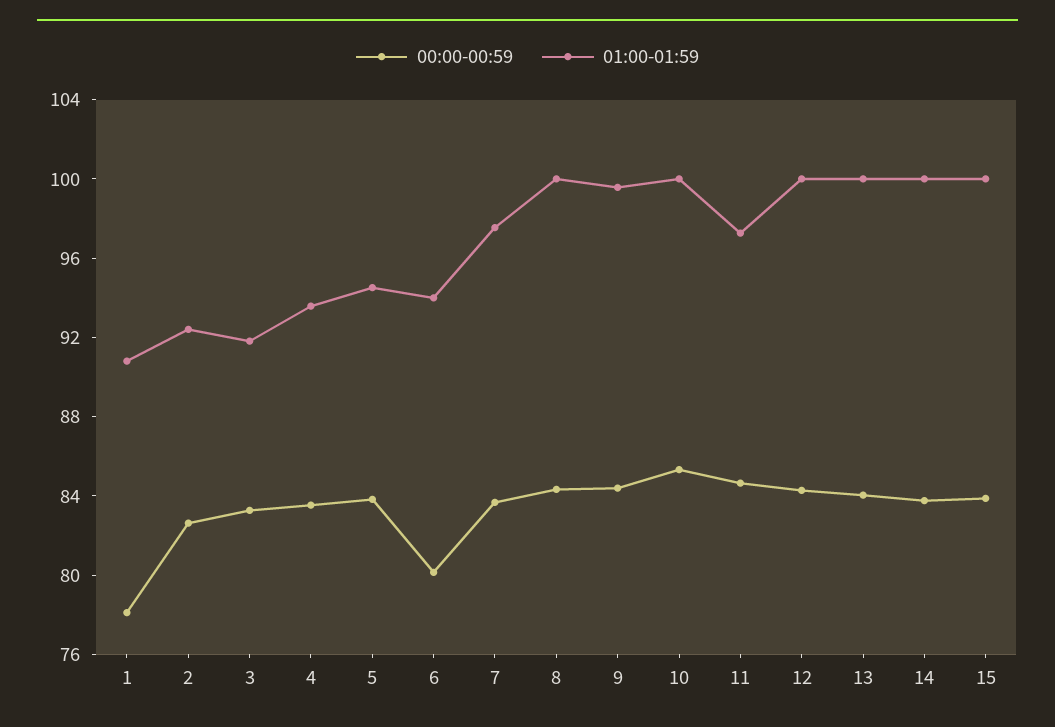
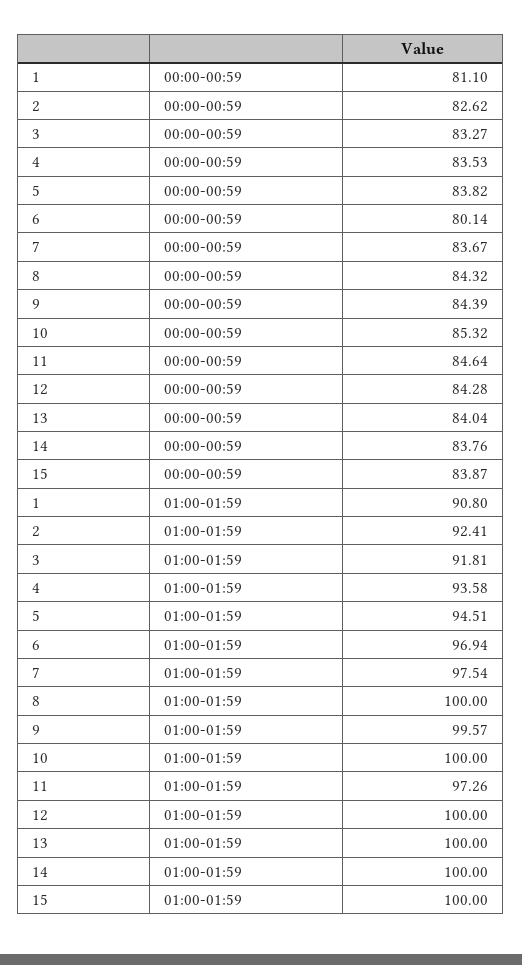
  {
    "00:00-00:59": {
-     "1": 78,
+     "1": 81.1,
      "2": 82.62,
      "3": 83.27,
      "4": 83.53,
      "5": 83.82,
      "6": 80.14,
      "7": 83.67,
      "8": 84.32,
      "9": 84.39,
      "10": 85.32,
      "11": 84.64,
      "12": 84.28,
      "13": 84.04,
      "14": 83.76,
      "15": 83.87
    },
    "01:00-01:59": {
      "1": 90.8,
      "2": 92.41,
      "3": 91.81,
      "4": 93.58,
      "5": 94.51,
-     "6": 94,
+     "6": 96.94,
      "7": 97.54,
      "8": 100,
      "9": 99.57,
      "10": 100,
      "11": 97.26,
      "12": 100,
      "13": 100,
      "14": 100,
      "15": 100
    }
  }

